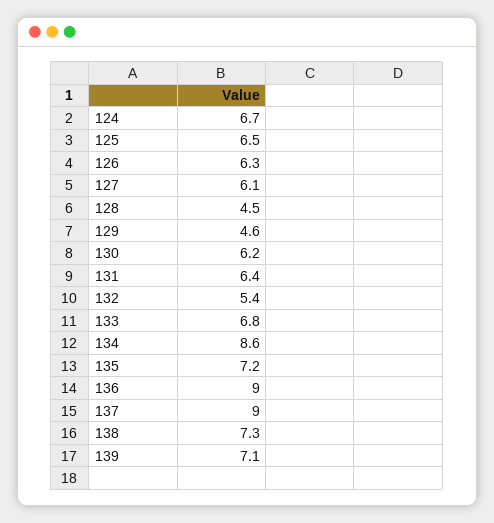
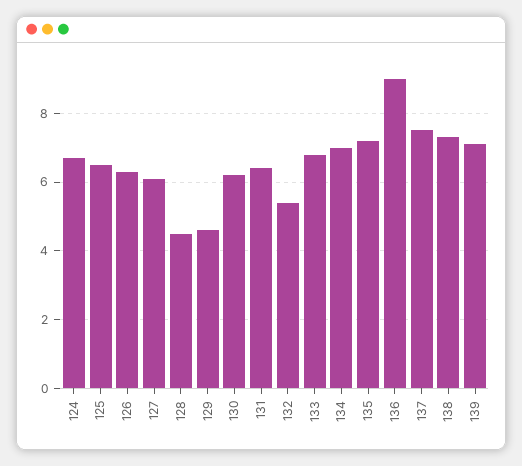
  {
    "124": 6.7,
    "125": 6.5,
    "126": 6.3,
    "127": 6.1,
    "128": 4.5,
    "129": 4.6,
    "130": 6.2,
    "131": 6.4,
    "132": 5.4,
    "133": 6.8,
-   "134": 8.6,
+   "134": 7,
    "135": 7.2,
    "136": 9,
-   "137": 9,
+   "137": 7.5,
    "138": 7.3,
    "139": 7.1
  }

